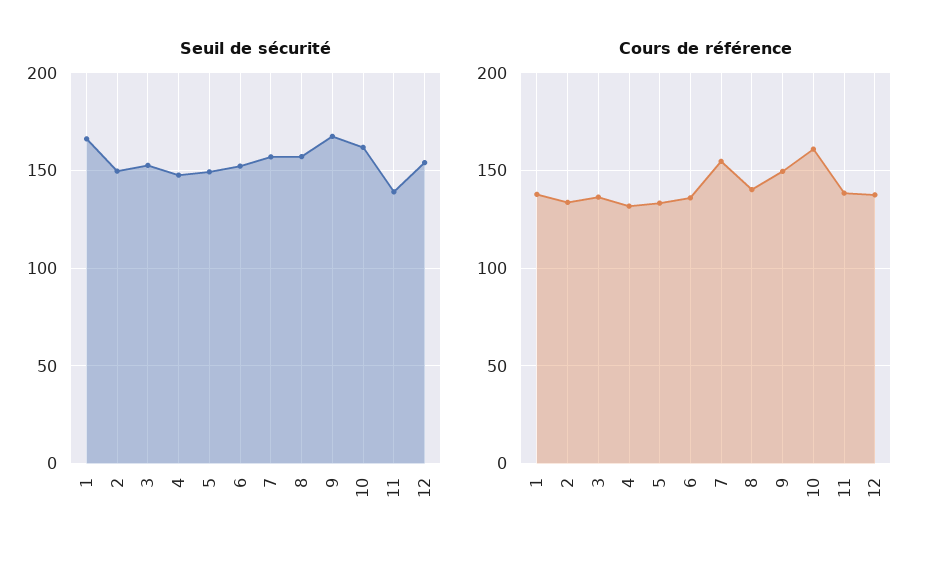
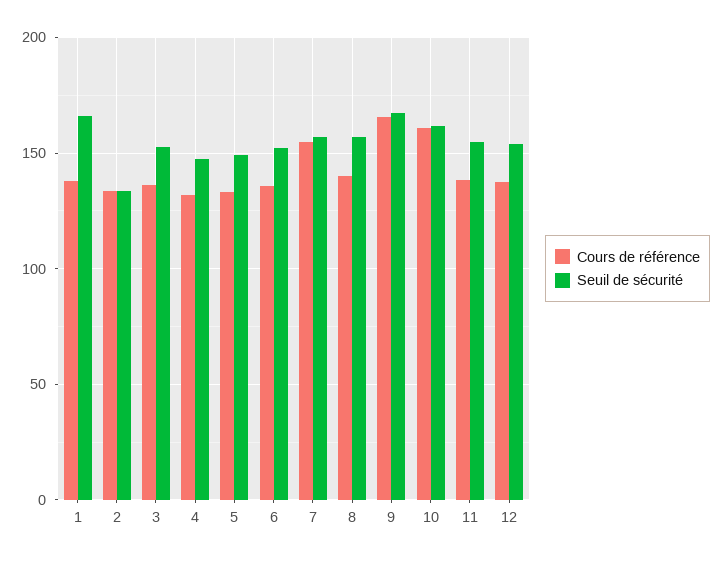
  {
    "Seuil de sécurité": {
      "1": 165,
-     "2": 150,
+     "2": 135,
      "3": 155,
      "4": 150,
      "5": 150,
      "6": 150,
      "7": 155,
      "8": 155,
      "9": 165,
      "10": 160,
-     "11": 140,
+     "11": 155,
      "12": 155
    },
    "Cours de référence": {
      "1": 140,
      "2": 135,
      "3": 135,
      "4": 130,
      "5": 135,
      "6": 135,
      "7": 155,
      "8": 140,
-     "9": 150,
+     "9": 165,
      "10": 160,
      "11": 140,
      "12": 135
    }
  }

